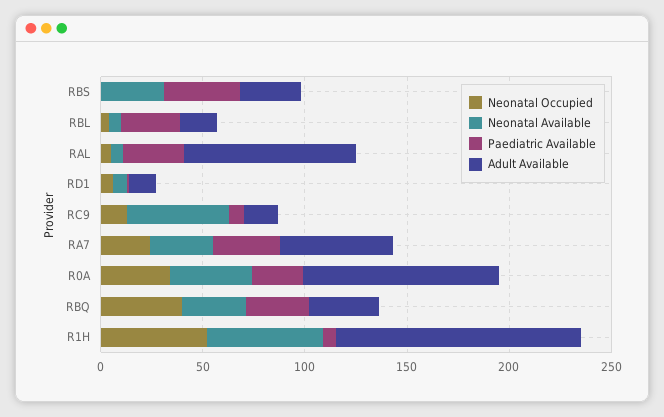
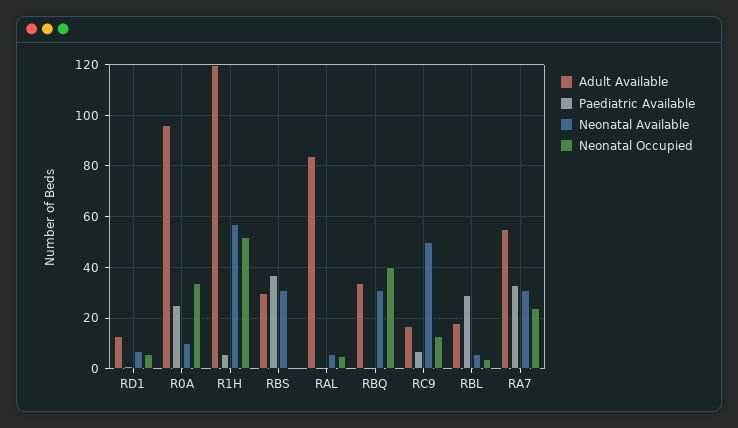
  {
    "Neonatal Occupied": {
      "RBS": 0,
      "RBL": 5,
      "RAL": 5,
      "RD1": 5,
      "RC9": 15,
      "RA7": 25,
      "R0A": 35,
      "RBQ": 40,
      "R1H": 50
    },
    "Neonatal Available": {
      "RBS": 30,
      "RBL": 5,
      "RAL": 5,
      "RD1": 5,
      "RC9": 50,
      "RA7": 30,
-     "R0A": 40,
+     "R0A": 10,
      "RBQ": 30,
      "R1H": 55
    },
    "Paediatric Available": {
      "RBS": 35,
      "RBL": 30,
-     "RAL": 30,
+     "RAL": 0,
      "RD1": 0,
      "RC9": 5,
      "RA7": 35,
      "R0A": 25,
-     "RBQ": 30,
+     "RBQ": 0,
      "R1H": 5
    },
    "Adult Available": {
      "RBS": 30,
      "RBL": 20,
      "RAL": 85,
      "RD1": 15,
      "RC9": 15,
      "RA7": 55,
      "R0A": 95,
      "RBQ": 35,
      "R1H": 120
    }
  }

